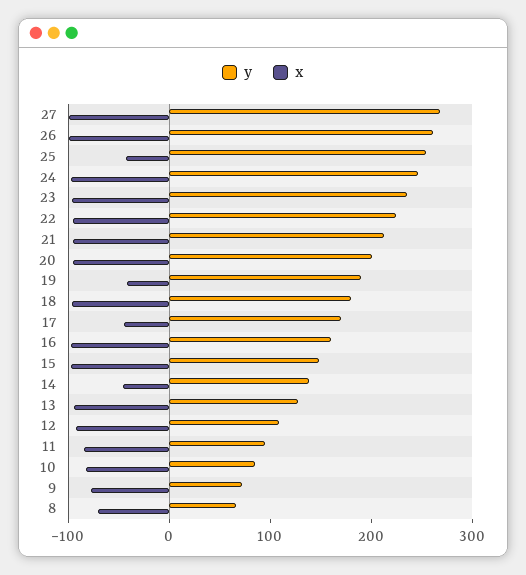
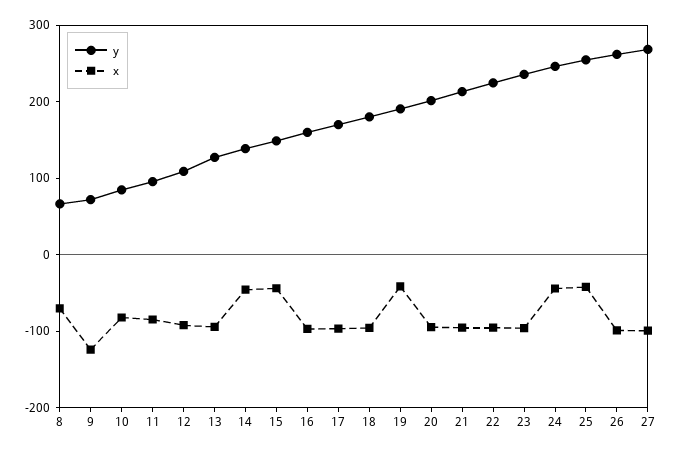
  {
    "y": {
      "27": 260,
      "26": 260,
      "25": 260,
      "24": 240,
      "23": 240,
      "22": 220,
      "21": 220,
      "20": 200,
      "19": 200,
      "18": 180,
      "17": 160,
      "16": 160,
      "15": 140,
      "14": 140,
      "13": 120,
      "12": 100,
      "11": 100,
      "10": 80,
      "9": 80,
      "8": 60
    },
    "x": {
      "27": -100,
      "26": -100,
      "25": -40,
-     "24": -100,
+     "24": -40,
      "23": -100,
      "22": -100,
      "21": -100,
      "20": -100,
      "19": -40,
      "18": -100,
-     "17": -40,
+     "17": -100,
      "16": -100,
-     "15": -100,
+     "15": -40,
      "14": -40,
      "13": -100,
      "12": -100,
      "11": -80,
      "10": -80,
-     "9": -80,
+     "9": -120,
      "8": -80
    }
  }

